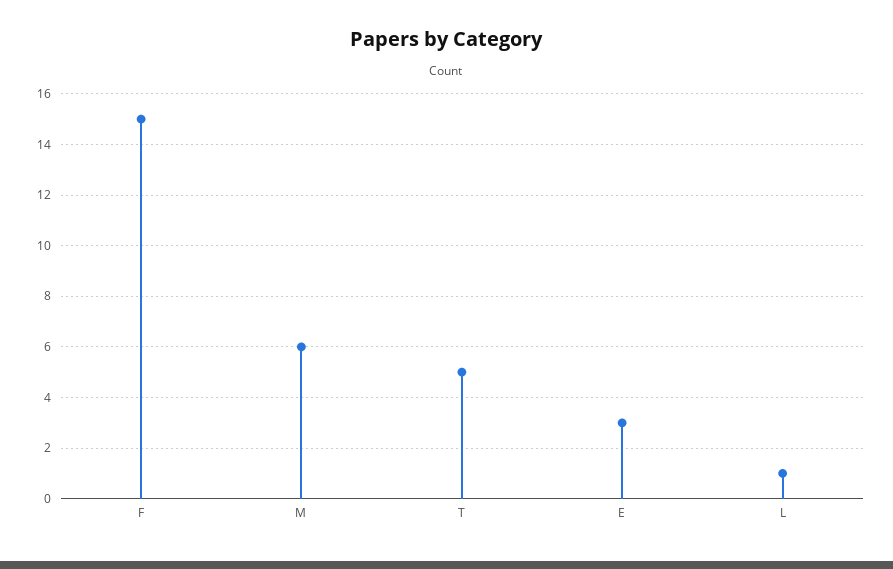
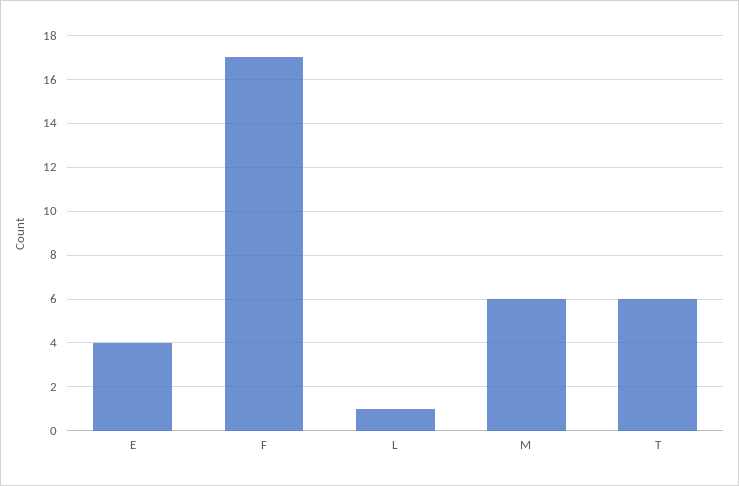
  {
-   "F": 15,
+   "F": 17,
    "M": 6,
-   "T": 5,
+   "T": 6,
-   "E": 3,
+   "E": 4,
    "L": 1
  }

